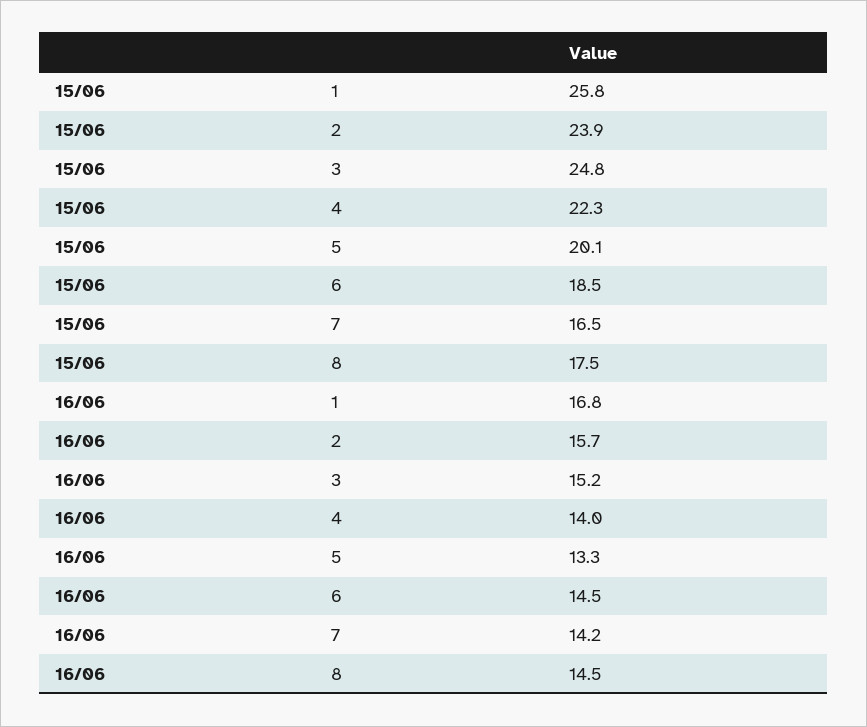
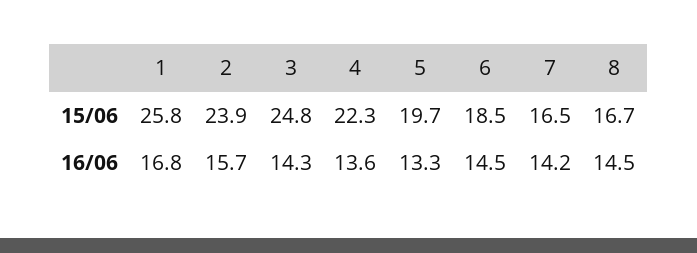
  {
    "15/06": {
      "1": 25.8,
      "2": 23.9,
      "3": 24.8,
      "4": 22.3,
-     "5": 20.1,
+     "5": 19.7,
      "6": 18.5,
      "7": 16.5,
-     "8": 17.5
+     "8": 16.7
    },
    "16/06": {
      "1": 16.8,
      "2": 15.7,
-     "3": 15.2,
+     "3": 14.3,
-     "4": 14,
+     "4": 13.6,
      "5": 13.3,
      "6": 14.5,
      "7": 14.2,
      "8": 14.5
    }
  }

